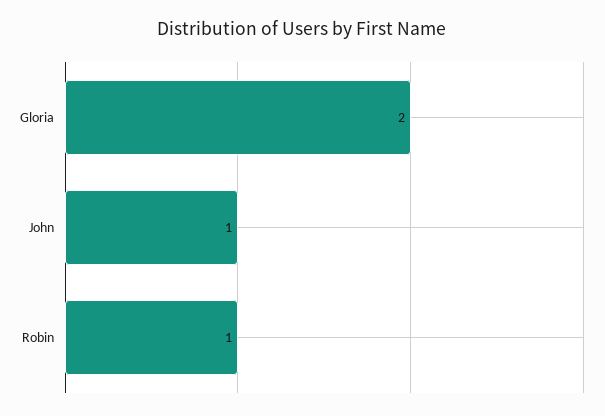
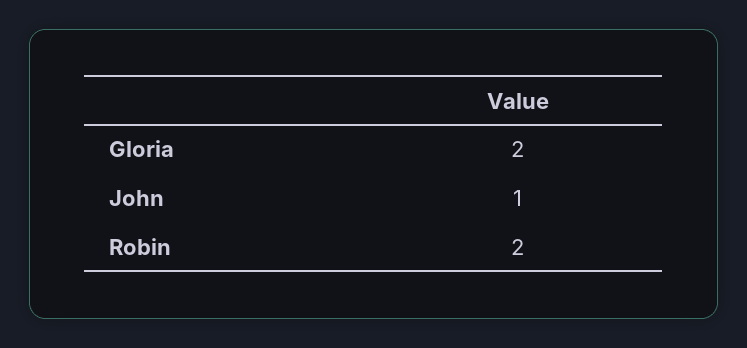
  {
    "Gloria": 2,
    "John": 1,
-   "Robin": 1
+   "Robin": 2
  }

